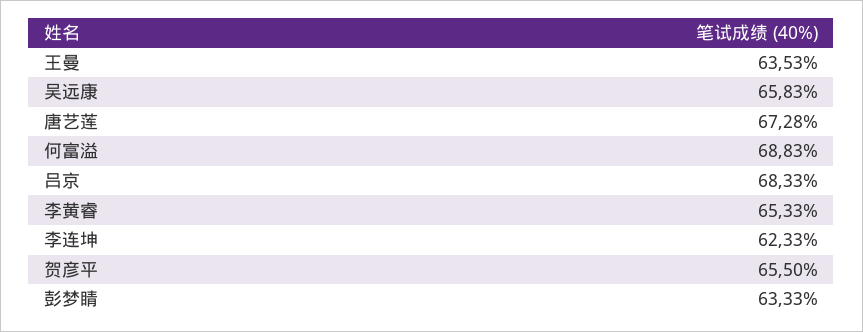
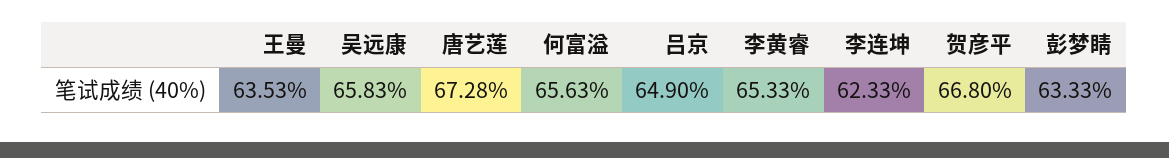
  {
    "王曼": 63.53,
    "吴远康": 65.83,
    "唐艺莲": 67.28,
-   "何富溢": 68.83,
+   "何富溢": 65.63,
-   "吕京": 68.33,
+   "吕京": 64.9,
    "李黄睿": 65.33,
    "李连坤": 62.33,
-   "贺彦平": 65.5,
+   "贺彦平": 66.8,
    "彭梦睛": 63.33
  }

